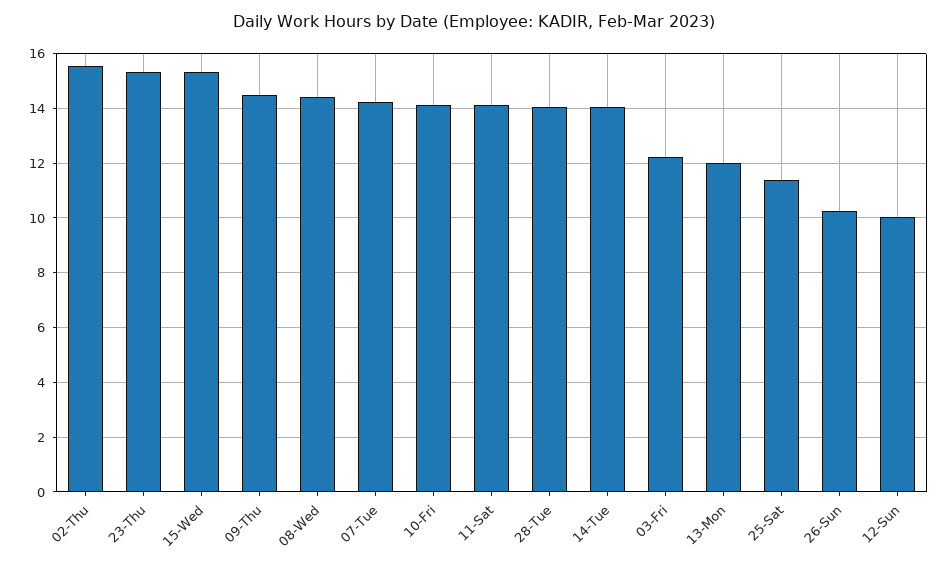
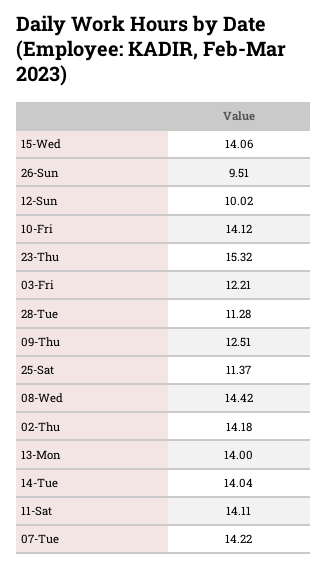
  {
-   "02-Thu": 15.5,
+   "02-Thu": 14.18,
    "23-Thu": 15.32,
-   "15-Wed": 15.25,
+   "15-Wed": 14.06,
-   "09-Thu": 14.5,
+   "09-Thu": 12.51,
    "08-Wed": 14.42,
    "07-Tue": 14.22,
    "10-Fri": 14.12,
    "11-Sat": 14.11,
-   "28-Tue": 14,
+   "28-Tue": 11.28,
    "14-Tue": 14.04,
    "03-Fri": 12.21,
-   "13-Mon": 12,
+   "13-Mon": 14,
    "25-Sat": 11.37,
-   "26-Sun": 10.25,
+   "26-Sun": 9.51,
    "12-Sun": 10.02
  }

